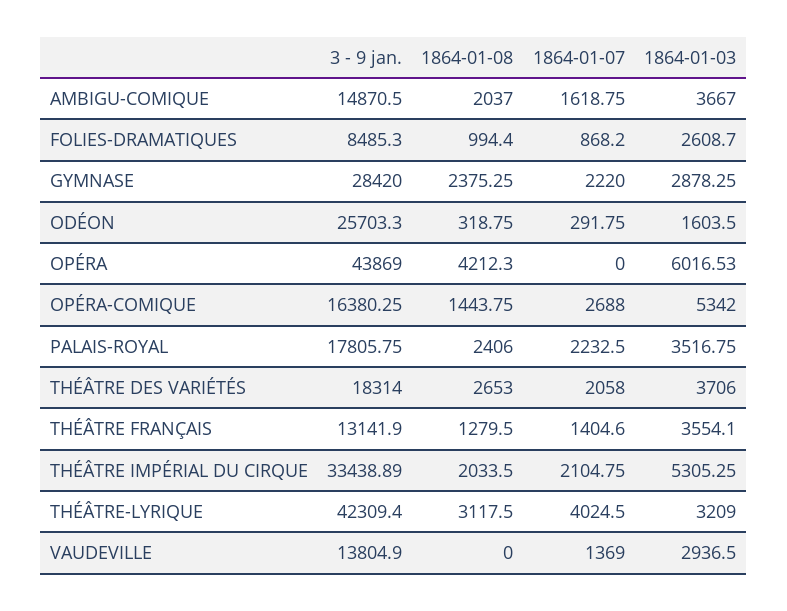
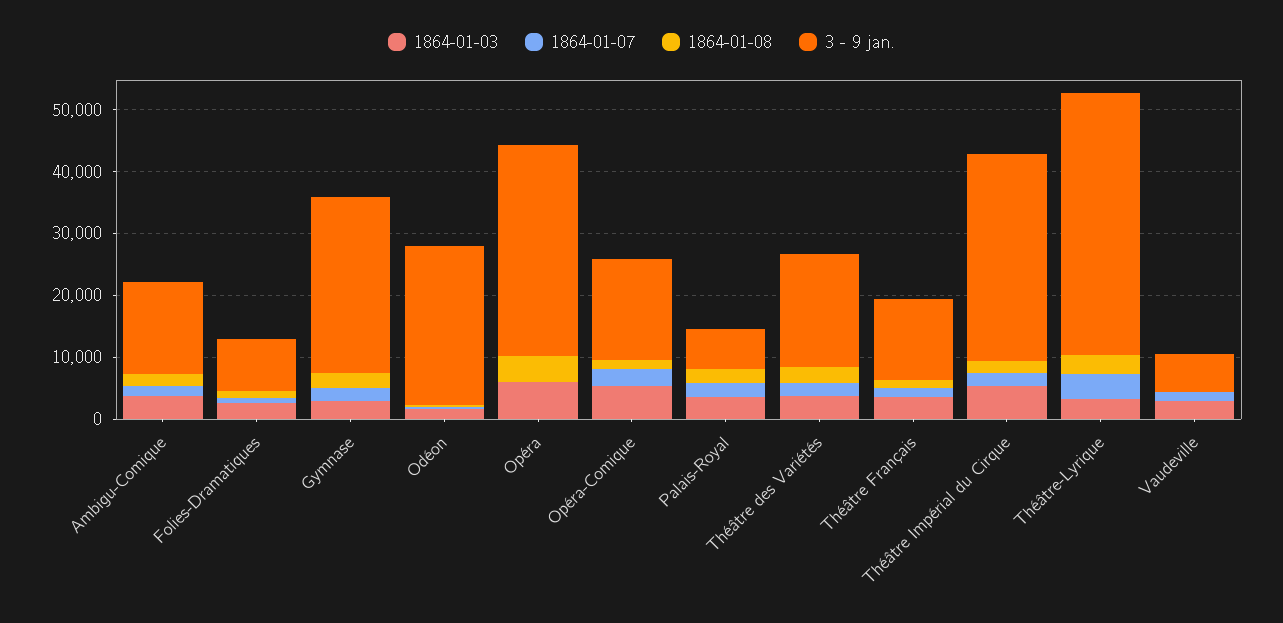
  {
    "3 - 9 jan.": {
      "AMBIGU-COMIQUE": 14870.5,
      "FOLIES-DRAMATIQUES": 8485.3,
      "GYMNASE": 28420,
      "ODÉON": 25703.3,
-     "OPÉRA": 43869,
+     "OPÉRA": 34000,
      "OPÉRA-COMIQUE": 16380.25,
-     "PALAIS-ROYAL": 17805.75,
+     "PALAIS-ROYAL": 6000,
      "THÉÂTRE DES VARIÉTÉS": 18314,
      "THÉÂTRE FRANÇAIS": 13141.9,
      "THÉÂTRE IMPÉRIAL DU CIRQUE": 33438.89,
      "THÉÂTRE-LYRIQUE": 42309.4,
-     "VAUDEVILLE": 13804.9
+     "VAUDEVILLE": 6000
    },
    "1864-01-08": {
      "AMBIGU-COMIQUE": 2037,
      "FOLIES-DRAMATIQUES": 994.4,
      "GYMNASE": 2375.25,
      "ODÉON": 318.75,
      "OPÉRA": 4212.3,
      "OPÉRA-COMIQUE": 1443.75,
      "PALAIS-ROYAL": 2406,
      "THÉÂTRE DES VARIÉTÉS": 2653,
      "THÉÂTRE FRANÇAIS": 1279.5,
      "THÉÂTRE IMPÉRIAL DU CIRQUE": 2033.5,
      "THÉÂTRE-LYRIQUE": 3117.5,
      "VAUDEVILLE": 0
    },
    "1864-01-07": {
      "AMBIGU-COMIQUE": 1618.75,
      "FOLIES-DRAMATIQUES": 868.2,
      "GYMNASE": 2220,
      "ODÉON": 291.75,
      "OPÉRA": 0,
      "OPÉRA-COMIQUE": 2688,
      "PALAIS-ROYAL": 2232.5,
      "THÉÂTRE DES VARIÉTÉS": 2058,
      "THÉÂTRE FRANÇAIS": 1404.6,
      "THÉÂTRE IMPÉRIAL DU CIRQUE": 2104.75,
      "THÉÂTRE-LYRIQUE": 4024.5,
      "VAUDEVILLE": 1369
    },
    "1864-01-03": {
      "AMBIGU-COMIQUE": 3667,
      "FOLIES-DRAMATIQUES": 2608.7,
      "GYMNASE": 2878.25,
      "ODÉON": 1603.5,
      "OPÉRA": 6016.53,
      "OPÉRA-COMIQUE": 5342,
      "PALAIS-ROYAL": 3516.75,
      "THÉÂTRE DES VARIÉTÉS": 3706,
      "THÉÂTRE FRANÇAIS": 3554.1,
      "THÉÂTRE IMPÉRIAL DU CIRQUE": 5305.25,
      "THÉÂTRE-LYRIQUE": 3209,
      "VAUDEVILLE": 2936.5
    }
  }

